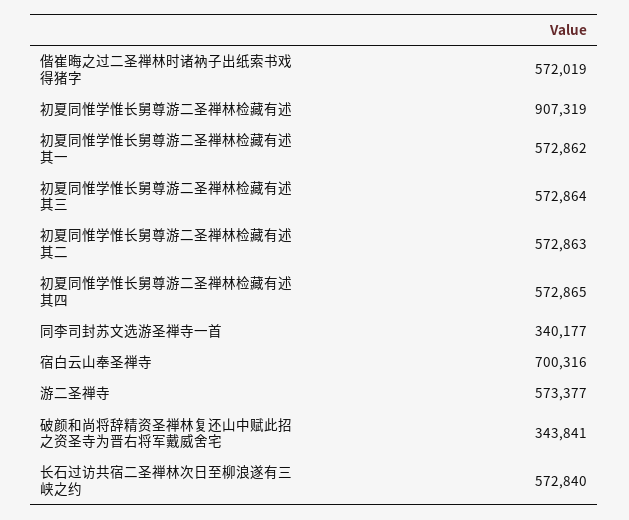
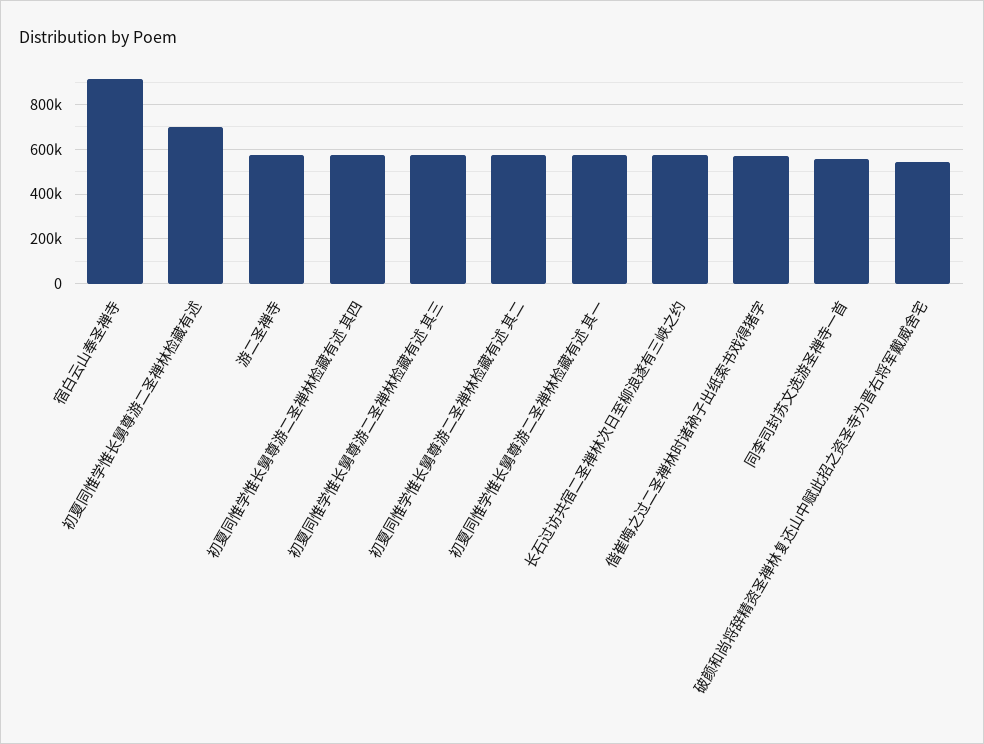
  {
    "偕崔晦之过二圣禅林时诸衲子出纸索书戏得猪字": 572019,
-   "初夏同惟学惟长舅尊游二圣禅林检藏有述": 907319,
+   "初夏同惟学惟长舅尊游二圣禅林检藏有述": 700000,
    "初夏同惟学惟长舅尊游二圣禅林检藏有述 其一": 572862,
    "初夏同惟学惟长舅尊游二圣禅林检藏有述 其三": 572864,
    "初夏同惟学惟长舅尊游二圣禅林检藏有述 其二": 572863,
    "初夏同惟学惟长舅尊游二圣禅林检藏有述 其四": 572865,
-   "同李司封苏文选游圣禅寺一首": 340177,
+   "同李司封苏文选游圣禅寺一首": 550000,
-   "宿白云山奉圣禅寺": 700316,
+   "宿白云山奉圣禅寺": 900000,
    "游二圣禅寺": 573377,
-   "破颜和尚将辞精资圣禅林复还山中赋此招之资圣寺为晋右将军戴威舍宅": 343841,
+   "破颜和尚将辞精资圣禅林复还山中赋此招之资圣寺为晋右将军戴威舍宅": 550000,
    "长石过访共宿二圣禅林次日至柳浪遂有三峡之约": 572840
  }

